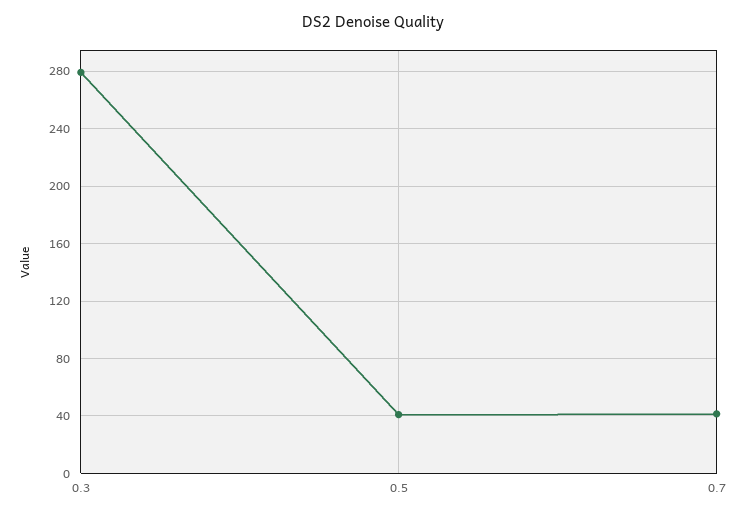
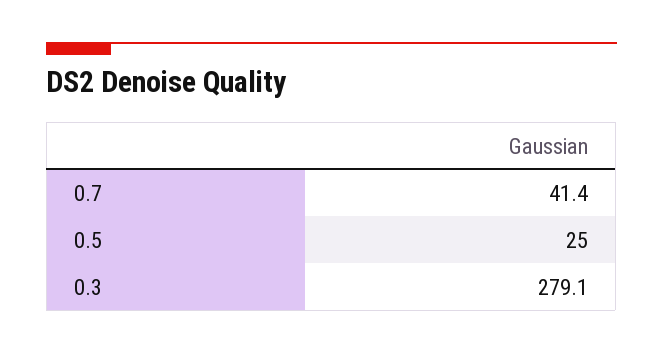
  {
    "0.3": 279.1,
-   "0.5": 40,
+   "0.5": 25,
    "0.7": 41.4
  }

